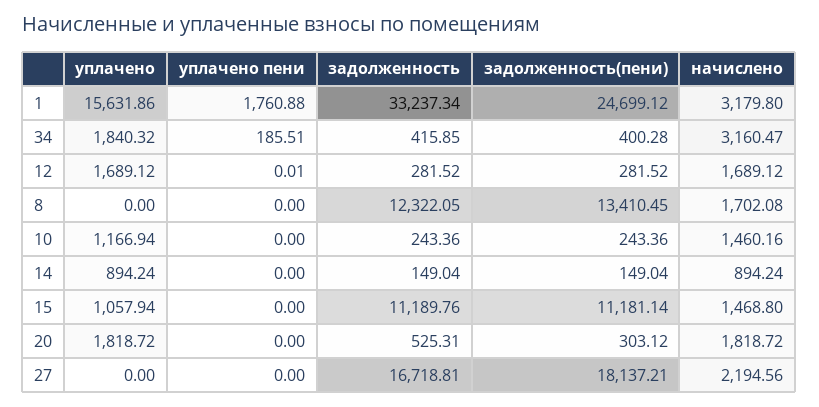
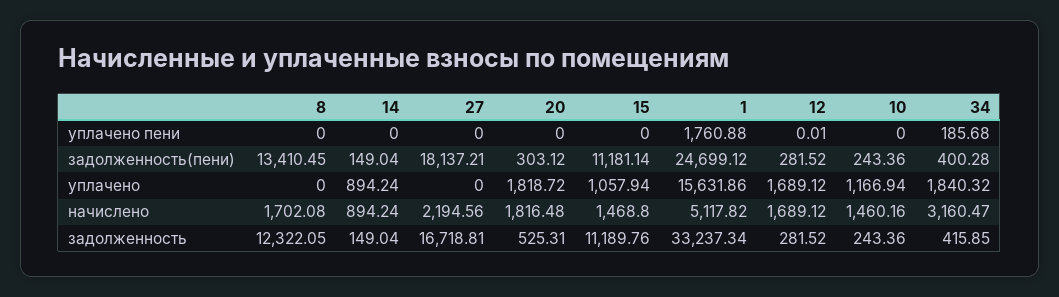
  {
    "уплачено": {
      "1": 15631.86,
      "34": 1840.32,
      "12": 1689.12,
      "8": 0,
      "10": 1166.94,
      "14": 894.24,
      "15": 1057.94,
      "20": 1818.72,
      "27": 0
    },
    "уплачено пени": {
      "1": 1760.88,
-     "34": 185.51,
+     "34": 185.68,
      "12": 0.01,
      "8": 0,
      "10": 0,
      "14": 0,
      "15": 0,
      "20": 0,
      "27": 0
    },
    "задолженность": {
      "1": 33237.34,
      "34": 415.85,
      "12": 281.52,
      "8": 12322.05,
      "10": 243.36,
      "14": 149.04,
      "15": 11189.76,
      "20": 525.31,
      "27": 16718.81
    },
    "задолженность(пени)": {
      "1": 24699.12,
      "34": 400.28,
      "12": 281.52,
      "8": 13410.45,
      "10": 243.36,
      "14": 149.04,
      "15": 11181.14,
      "20": 303.12,
      "27": 18137.21
    },
    "начислено": {
-     "1": 3179.8,
+     "1": 5117.82,
      "34": 3160.47,
      "12": 1689.12,
      "8": 1702.08,
      "10": 1460.16,
      "14": 894.24,
      "15": 1468.8,
-     "20": 1818.72,
+     "20": 1816.48,
      "27": 2194.56
    }
  }

